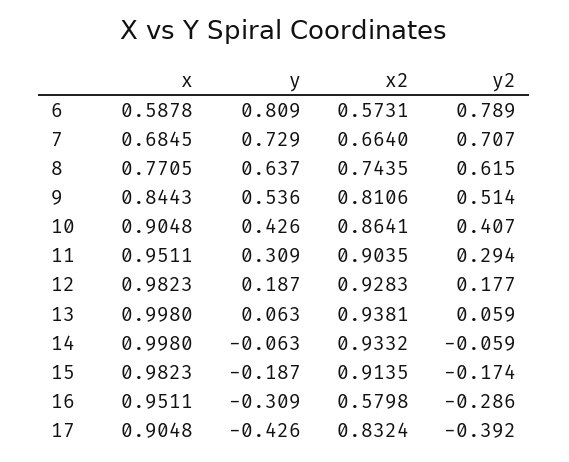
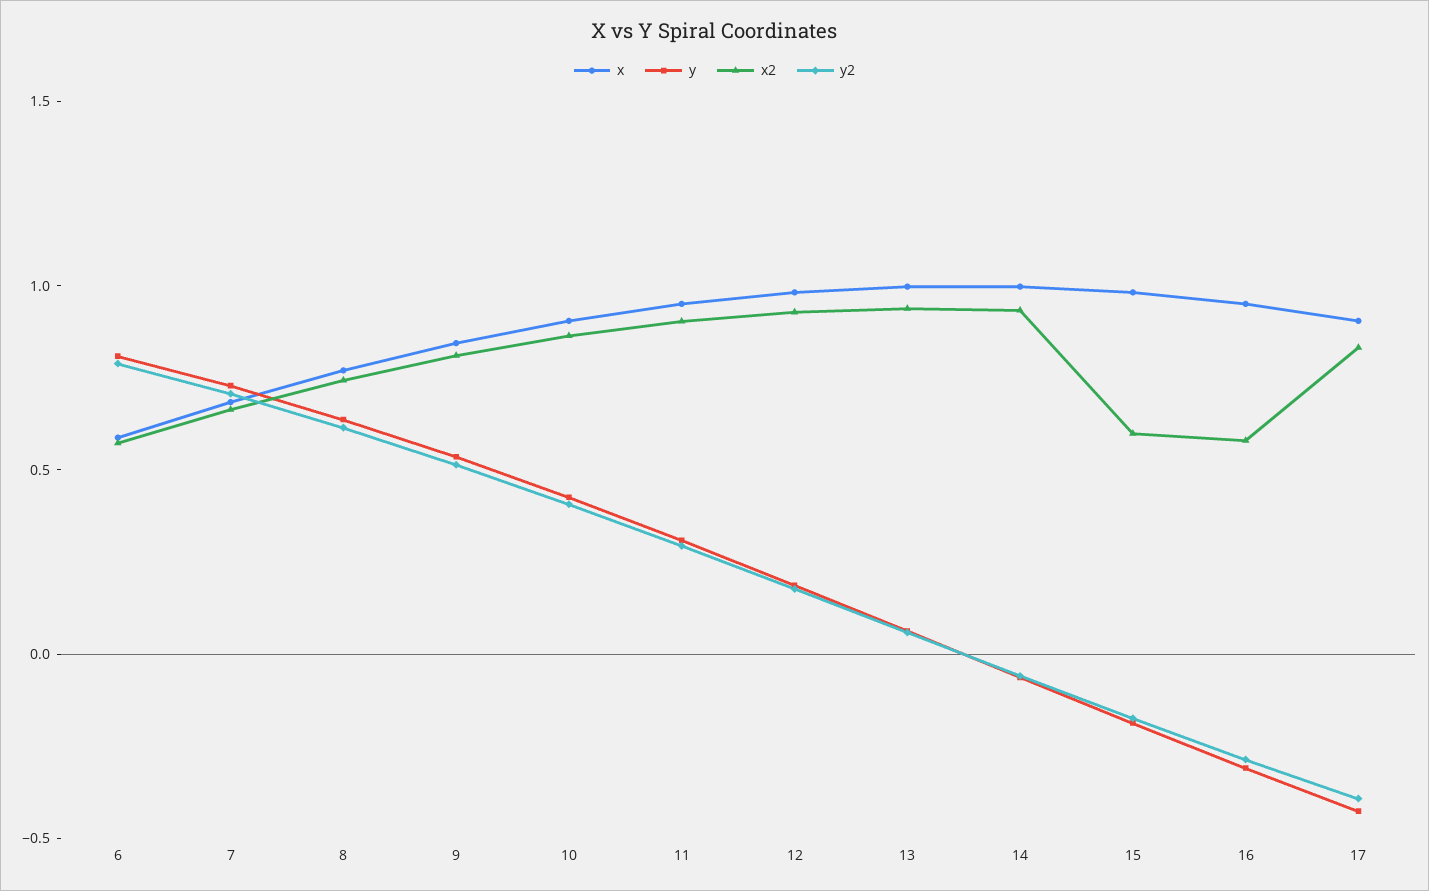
  {
    "x": {
      "6": 0.5878,
      "7": 0.6845,
      "8": 0.7705,
      "9": 0.8443,
      "10": 0.9048,
      "11": 0.9511,
      "12": 0.9823,
      "13": 0.998,
      "14": 0.998,
      "15": 0.9823,
      "16": 0.9511,
      "17": 0.9048
    },
    "y": {
      "6": 0.809,
      "7": 0.729,
      "8": 0.637,
      "9": 0.536,
      "10": 0.426,
      "11": 0.309,
      "12": 0.187,
      "13": 0.063,
      "14": -0.063,
      "15": -0.187,
      "16": -0.309,
      "17": -0.426
    },
    "x2": {
      "6": 0.5731,
      "7": 0.664,
      "8": 0.7435,
      "9": 0.8106,
      "10": 0.8641,
      "11": 0.9035,
      "12": 0.9283,
      "13": 0.9381,
      "14": 0.9332,
-     "15": 0.9135,
+     "15": 0.6,
      "16": 0.5798,
      "17": 0.8324
    },
    "y2": {
      "6": 0.789,
      "7": 0.707,
      "8": 0.615,
      "9": 0.514,
      "10": 0.407,
      "11": 0.294,
      "12": 0.177,
      "13": 0.059,
      "14": -0.059,
      "15": -0.174,
      "16": -0.286,
      "17": -0.392
    }
  }

